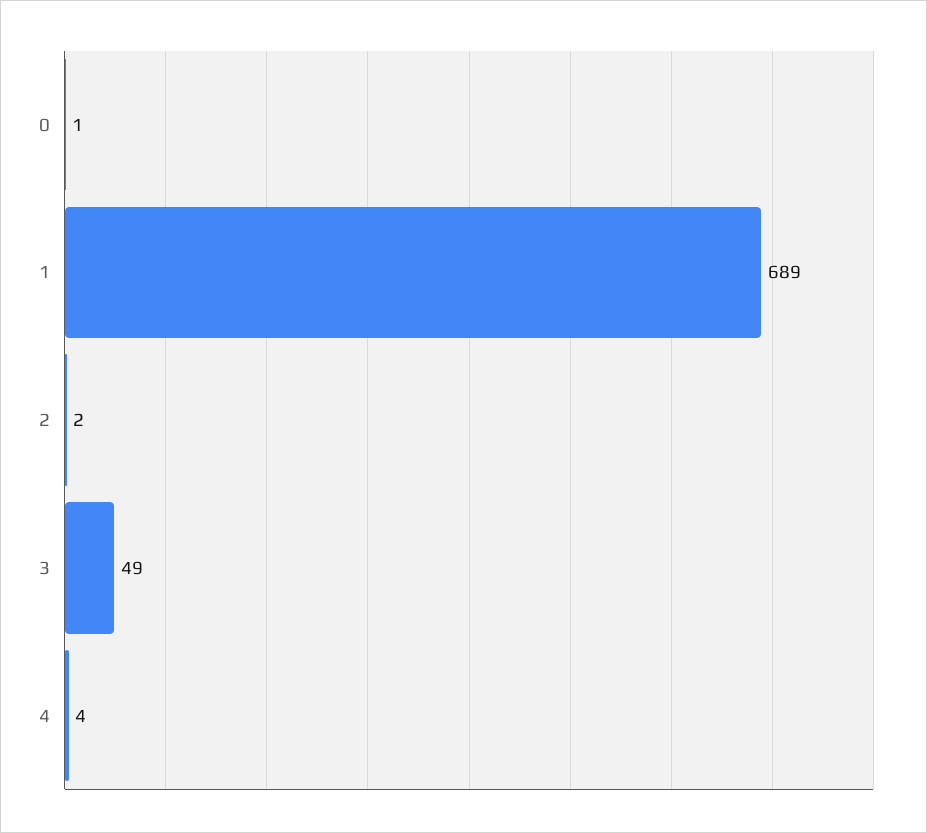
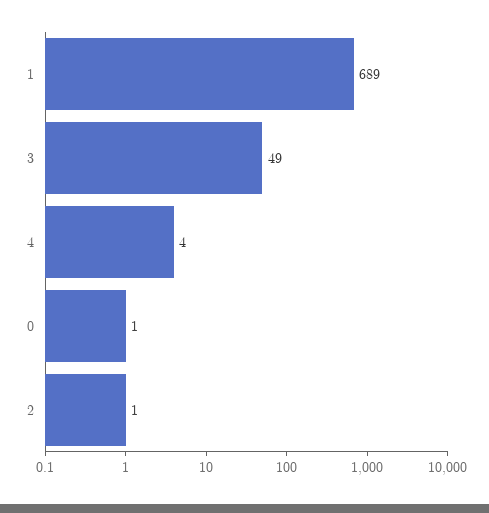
  {
    "0": 1,
    "1": 689,
-   "2": 2,
+   "2": 1,
    "3": 49,
    "4": 4
  }

